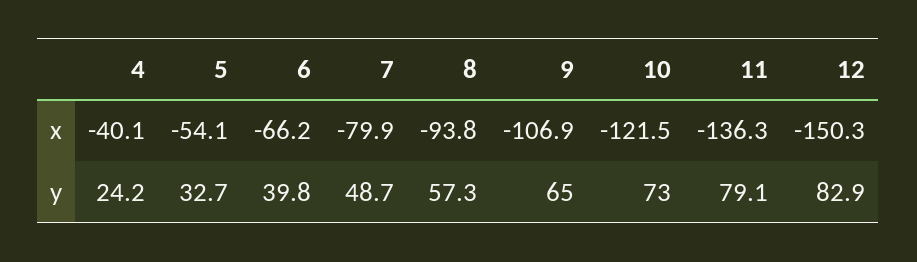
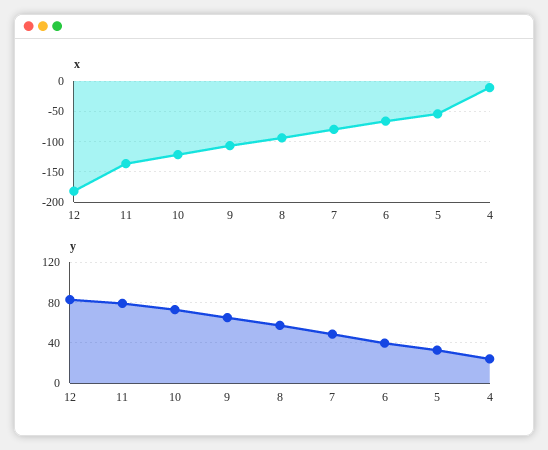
  {
    "x": {
-     "4": -40.1,
+     "4": -10,
      "5": -54.1,
      "6": -66.2,
      "7": -79.9,
      "8": -93.8,
      "9": -106.9,
      "10": -121.5,
      "11": -136.3,
-     "12": -150.3
+     "12": -180
    },
    "y": {
      "4": 24.2,
      "5": 32.7,
      "6": 39.8,
      "7": 48.7,
      "8": 57.3,
      "9": 65,
      "10": 73,
      "11": 79.1,
      "12": 82.9
    }
  }

